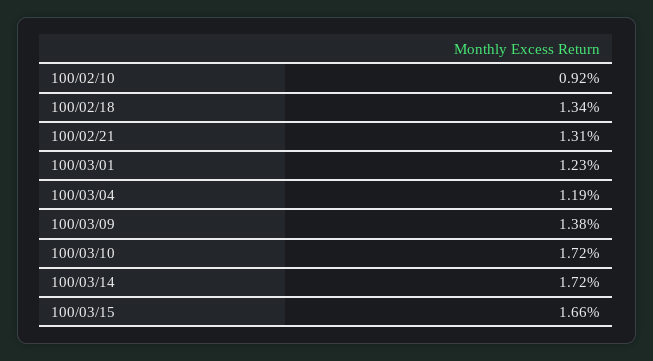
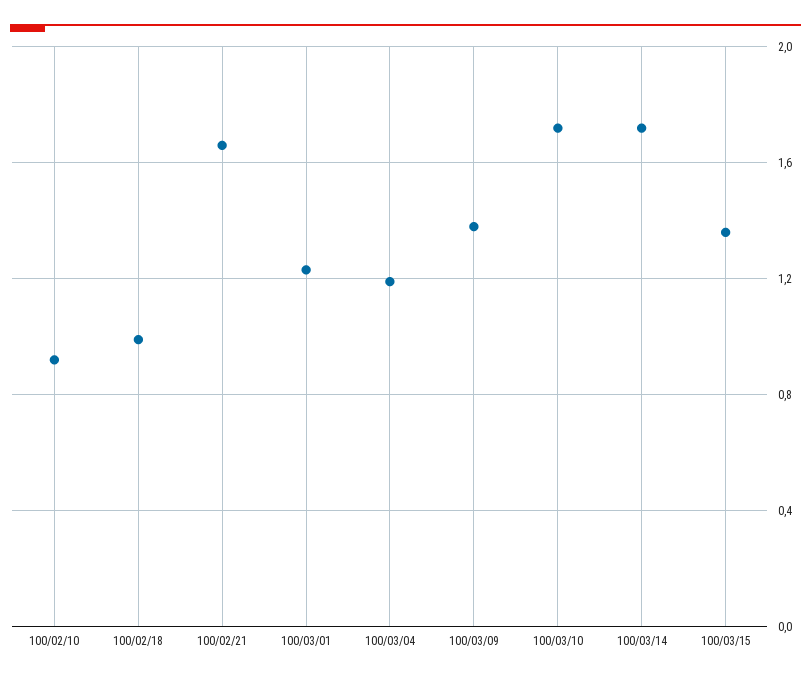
  {
    "100/02/10": 0.92,
-   "100/02/18": 1.34,
+   "100/02/18": 1,
-   "100/02/21": 1.31,
+   "100/02/21": 1.65,
    "100/03/01": 1.23,
    "100/03/04": 1.19,
    "100/03/09": 1.38,
    "100/03/10": 1.72,
    "100/03/14": 1.72,
-   "100/03/15": 1.66
+   "100/03/15": 1.35
  }

